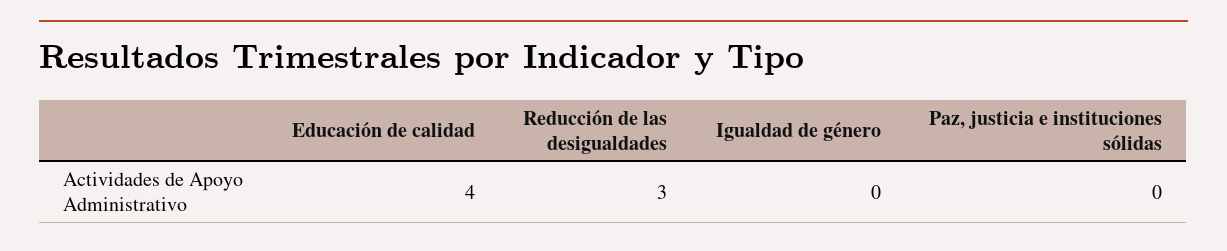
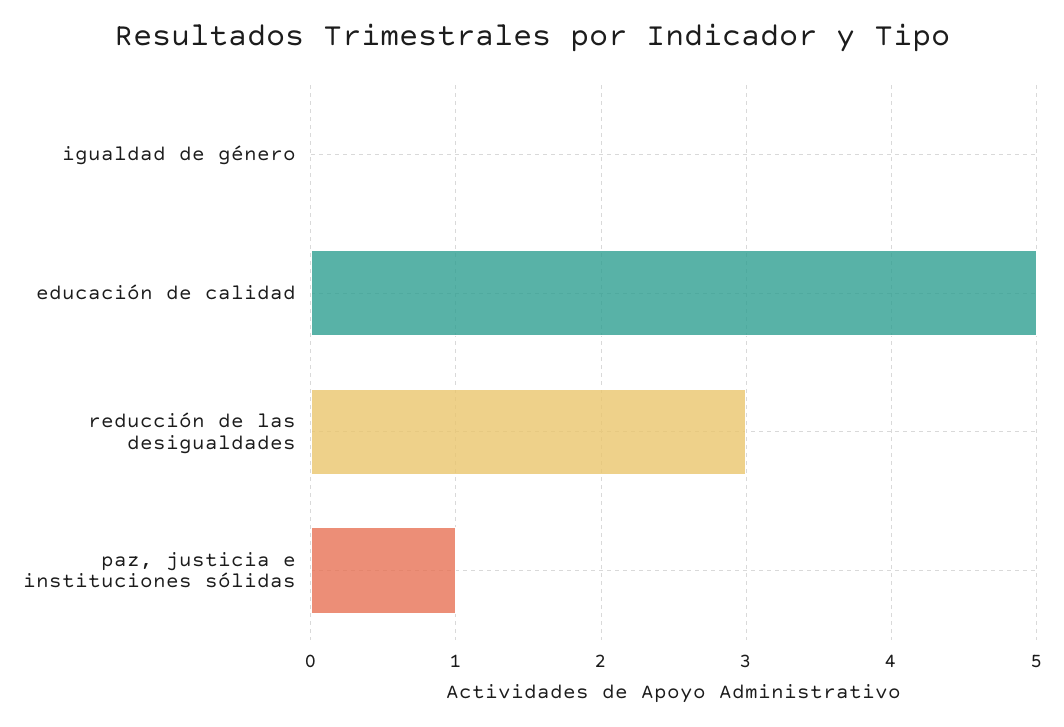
  {
-   "Educación de calidad": 4,
+   "Educación de calidad": 5,
    "Reducción de las desigualdades": 3,
    "Igualdad de género": 0,
-   "Paz, justicia e instituciones sólidas": 0
+   "Paz, justicia e instituciones sólidas": 1
  }

